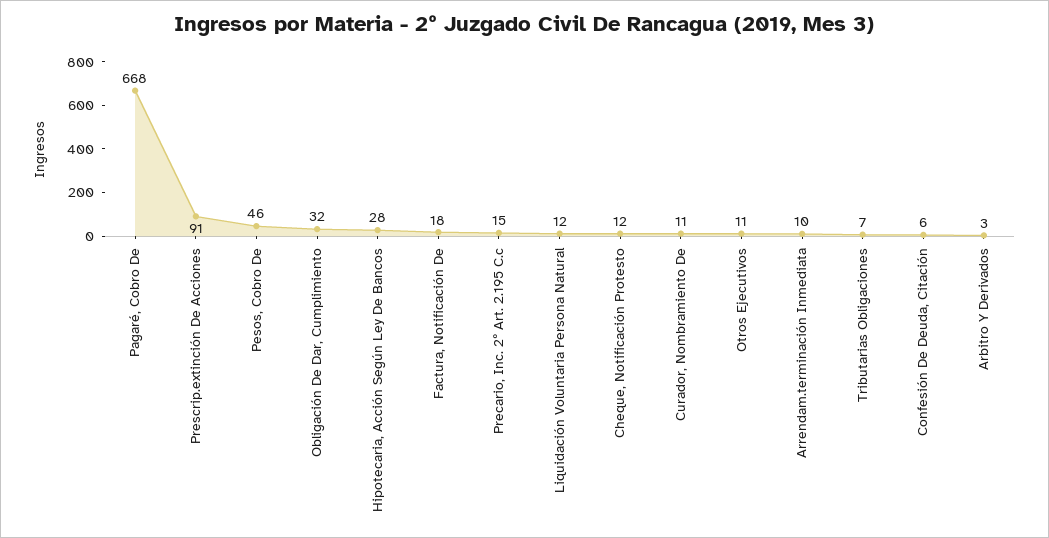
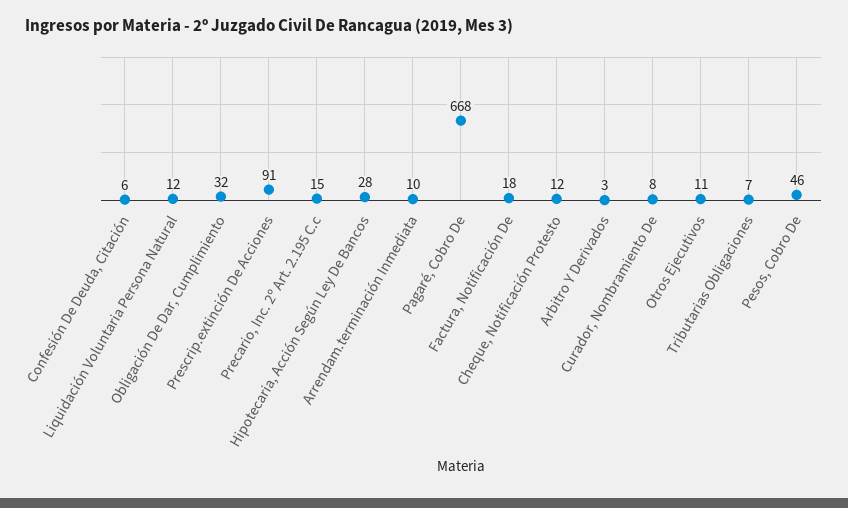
  {
    "Pagaré, Cobro De": 668,
    "Prescrip.extinción De Acciones": 91,
    "Pesos, Cobro De": 46,
    "Obligación De Dar, Cumplimiento": 32,
    "Hipotecaria, Acción Según Ley De Bancos": 28,
    "Factura, Notificación De": 18,
    "Precario, Inc. 2º Art. 2.195 C.c": 15,
    "Liquidación Voluntaria Persona Natural": 12,
    "Cheque, Notificación Protesto": 12,
-   "Curador, Nombramiento De": 11,
+   "Curador, Nombramiento De": 8,
    "Otros Ejecutivos": 11,
    "Arrendam.terminación Inmediata": 10,
    "Tributarias Obligaciones": 7,
    "Confesión De Deuda, Citación": 6,
    "Arbitro Y Derivados": 3
  }

